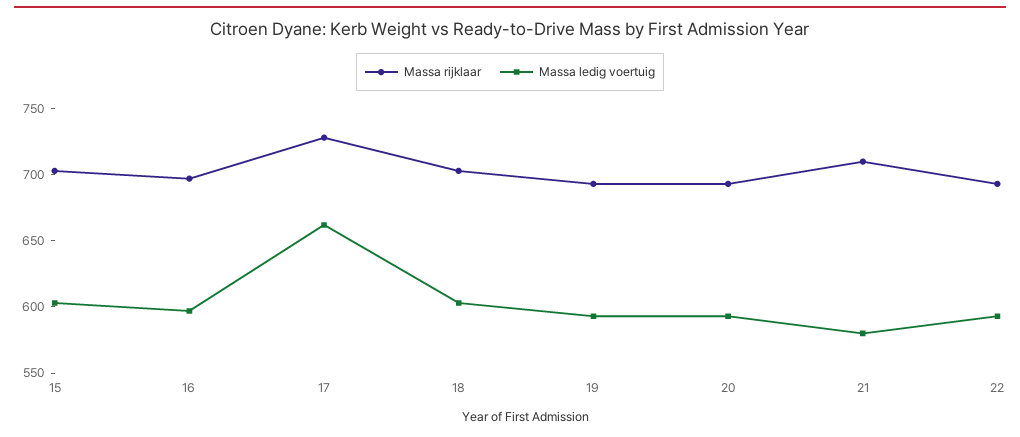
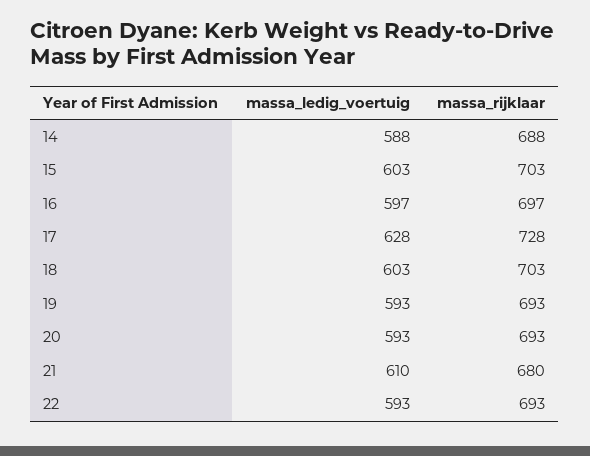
  {
    "Massa rijklaar": {
      "15": 703,
      "16": 697,
      "17": 728,
      "18": 703,
      "19": 693,
      "20": 693,
-     "21": 710,
+     "21": 680,
-     "22": 693
+     "22": 693,
+     "14": 688
    },
    "Massa ledig voertuig": {
      "15": 603,
      "16": 597,
-     "17": 660,
+     "17": 628,
      "18": 603,
      "19": 593,
      "20": 593,
-     "21": 580,
+     "21": 610,
-     "22": 593
+     "22": 593,
+     "14": 588
    }
  }

